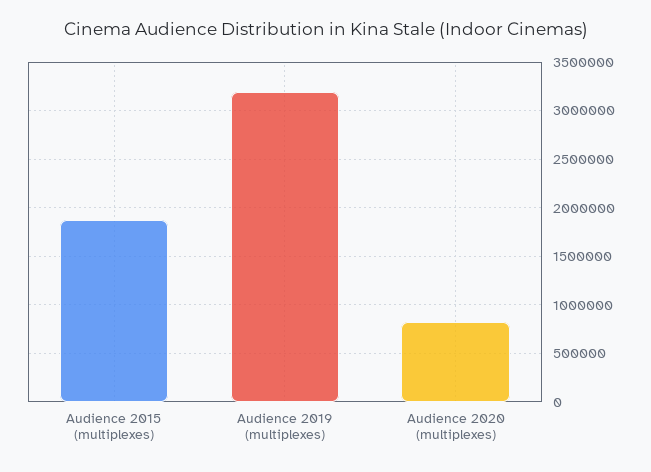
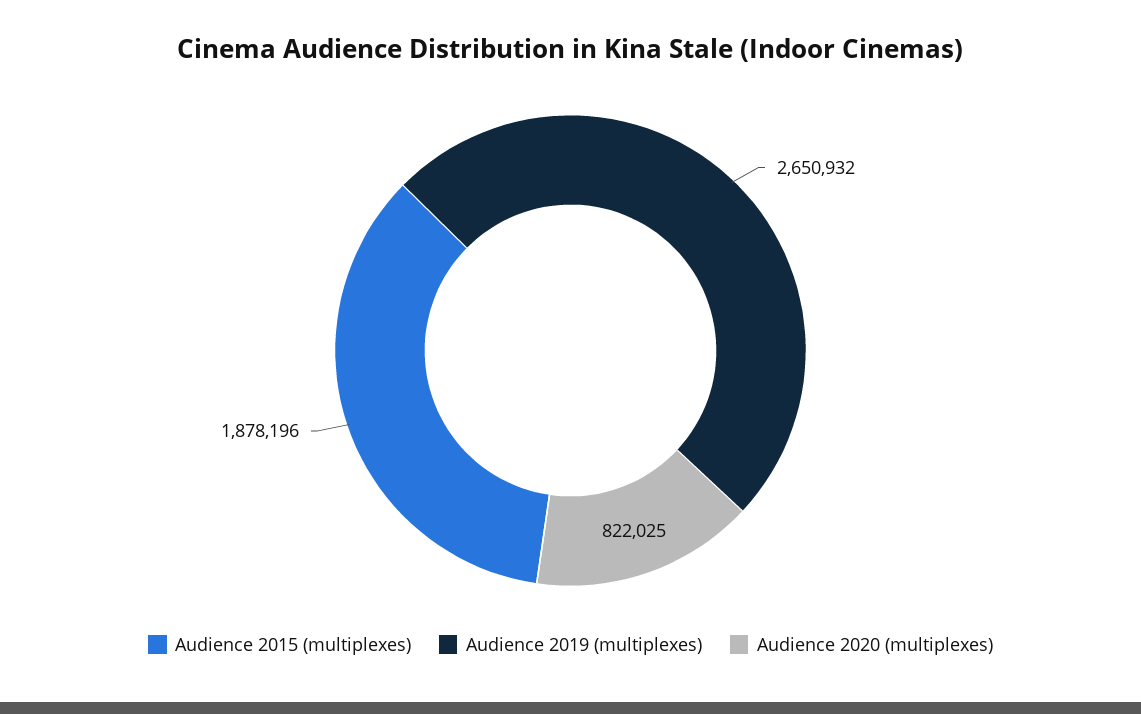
  {
    "Audience 2015 (multiplexes)": 1878196,
-   "Audience 2019 (multiplexes)": 3200000,
+   "Audience 2019 (multiplexes)": 2650932,
    "Audience 2020 (multiplexes)": 822025
  }

